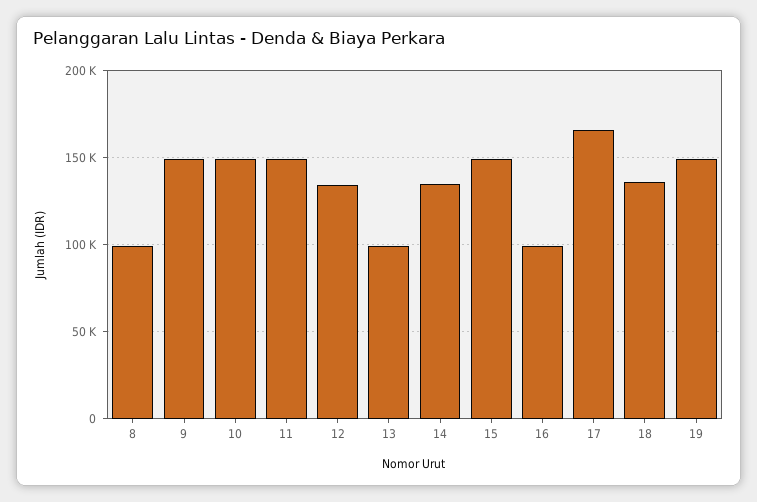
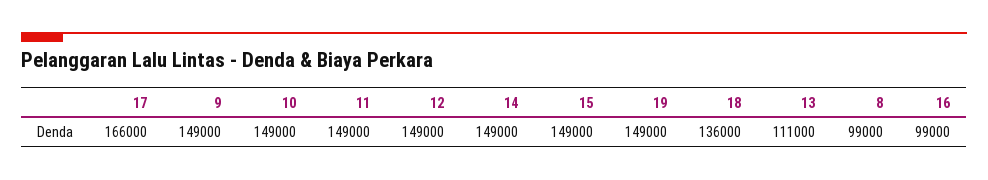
  {
    "8": 99000,
    "9": 149000,
    "10": 149000,
    "11": 149000,
-   "12": 135000,
+   "12": 149000,
-   "13": 100000,
+   "13": 111000,
-   "14": 135000,
+   "14": 149000,
    "15": 149000,
    "16": 99000,
    "17": 166000,
    "18": 136000,
    "19": 149000
  }

